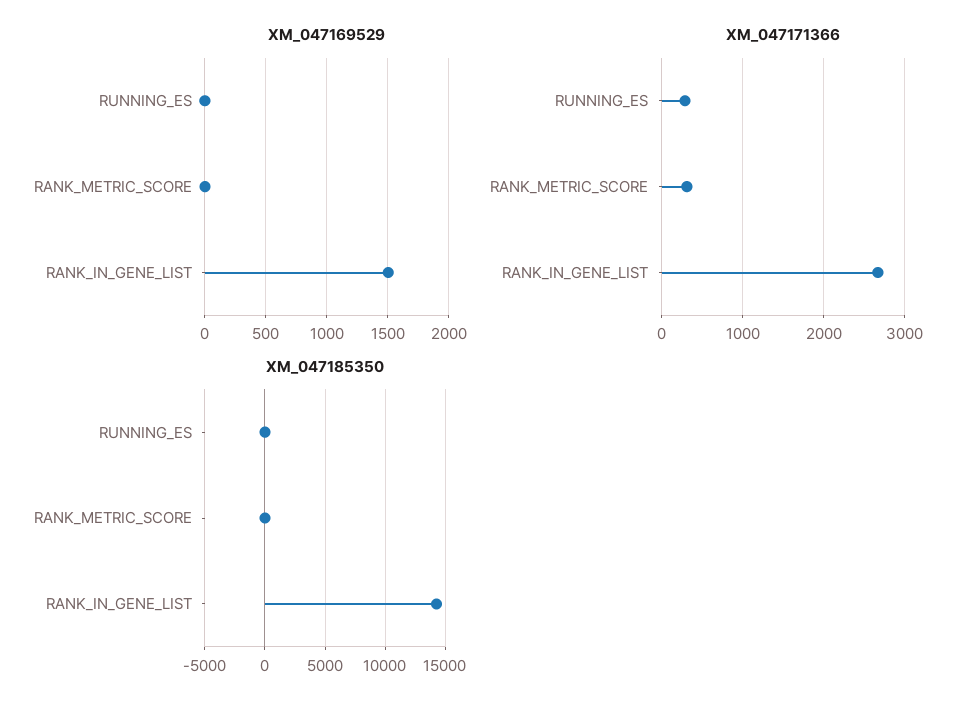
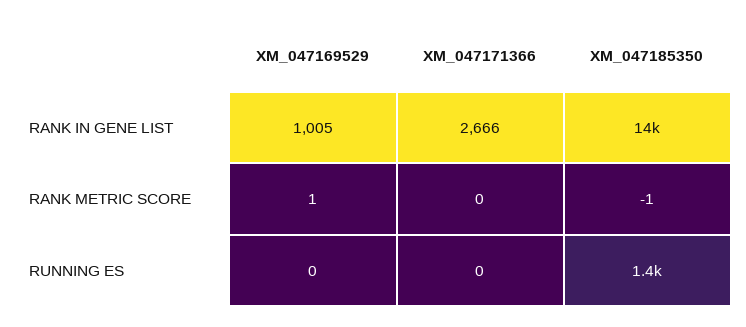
  {
    "XM_047169529": {
      "RUNNING_ES": 0,
      "RANK_METRIC_SCORE": 1,
-     "RANK_IN_GENE_LIST": 1500
+     "RANK_IN_GENE_LIST": 1005
    },
    "XM_047171366": {
-     "RUNNING_ES": 300,
+     "RUNNING_ES": 0,
-     "RANK_METRIC_SCORE": 300,
+     "RANK_METRIC_SCORE": 0,
      "RANK_IN_GENE_LIST": 2666
    },
    "XM_047185350": {
-     "RUNNING_ES": 0,
+     "RUNNING_ES": 1400,
      "RANK_METRIC_SCORE": -1,
      "RANK_IN_GENE_LIST": 14000
    }
  }

